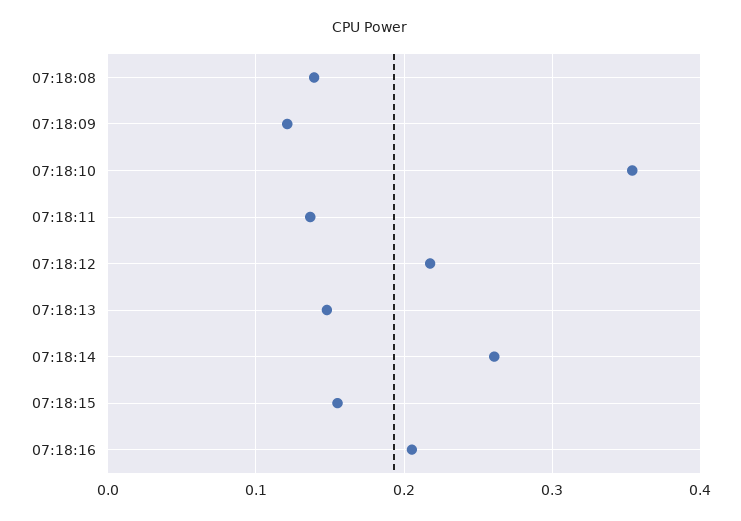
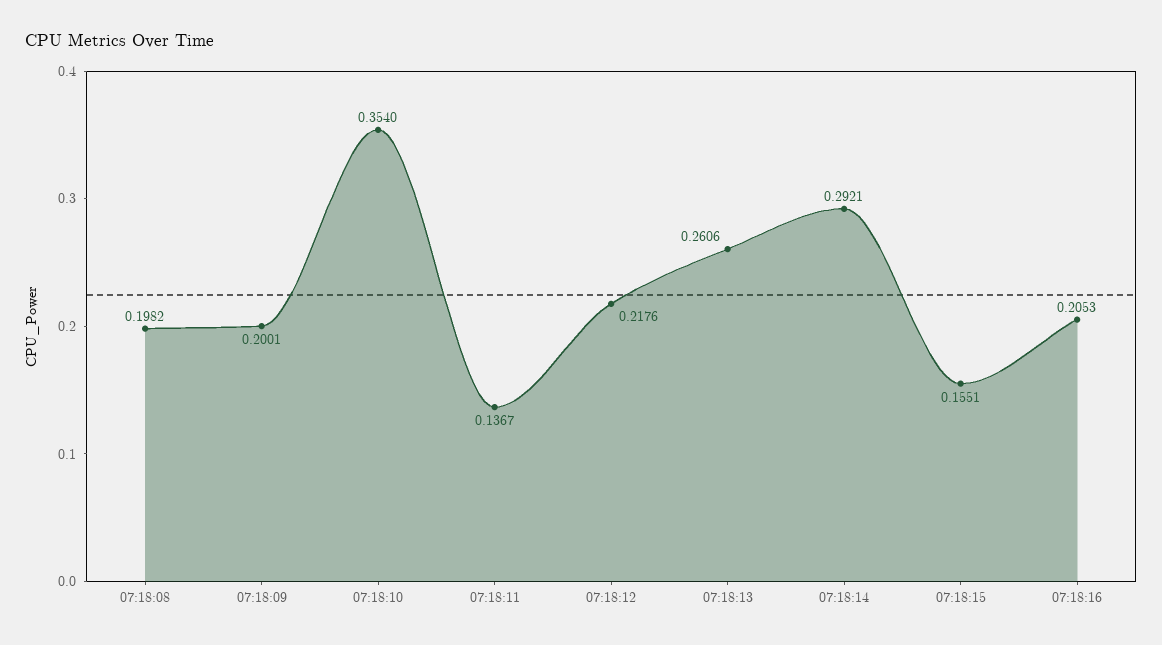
  {
-   "07:18:08": 0.14,
+   "07:18:08": 0.1982,
-   "07:18:09": 0.12,
+   "07:18:09": 0.2001,
    "07:18:10": 0.354,
    "07:18:11": 0.1367,
    "07:18:12": 0.2176,
-   "07:18:13": 0.15,
+   "07:18:13": 0.2606,
-   "07:18:14": 0.26,
+   "07:18:14": 0.2921,
    "07:18:15": 0.1551,
    "07:18:16": 0.2053
  }

